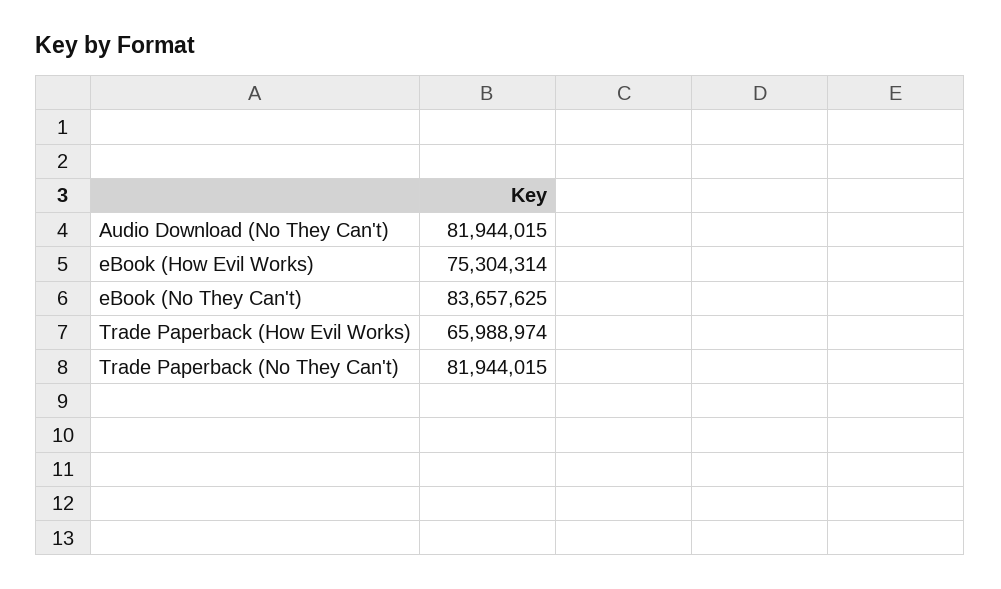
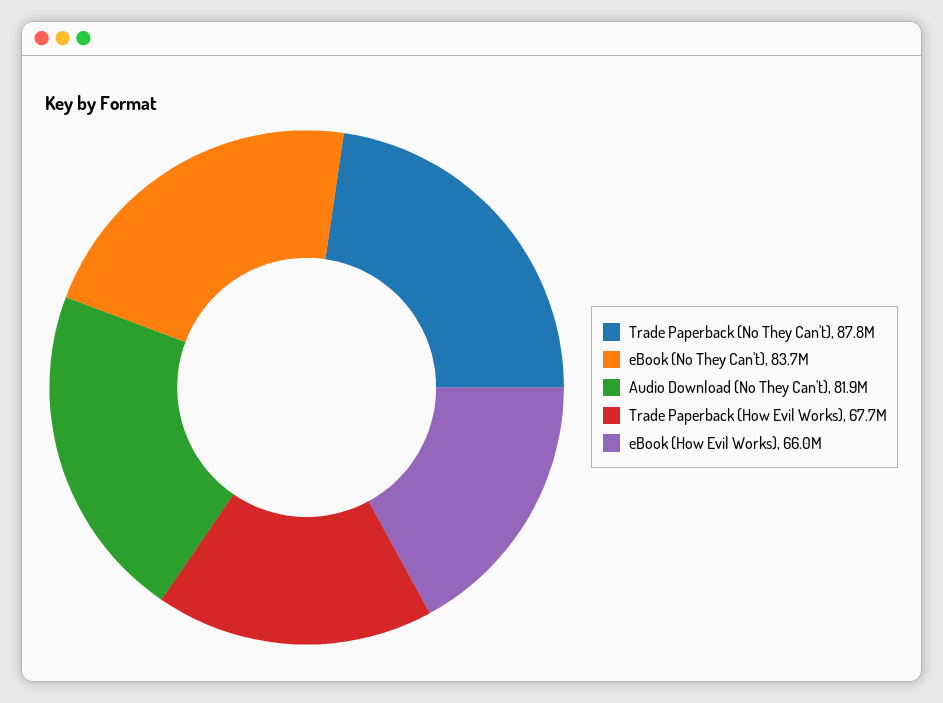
  {
    "Audio Download (No They Can't)": 81944015,
-   "eBook (How Evil Works)": 75304314,
+   "eBook (How Evil Works)": 66000000,
    "eBook (No They Can't)": 83657625,
-   "Trade Paperback (How Evil Works)": 65988974,
+   "Trade Paperback (How Evil Works)": 67700000,
-   "Trade Paperback (No They Can't)": 81944015
+   "Trade Paperback (No They Can't)": 87800000
  }

